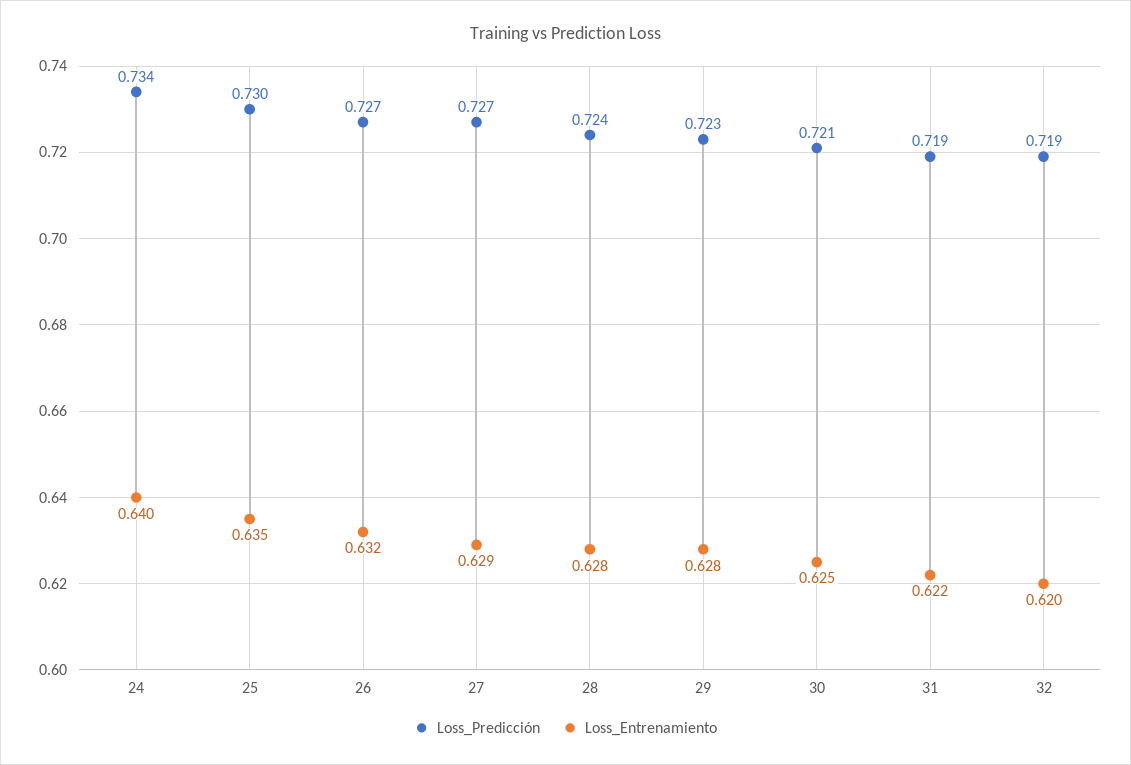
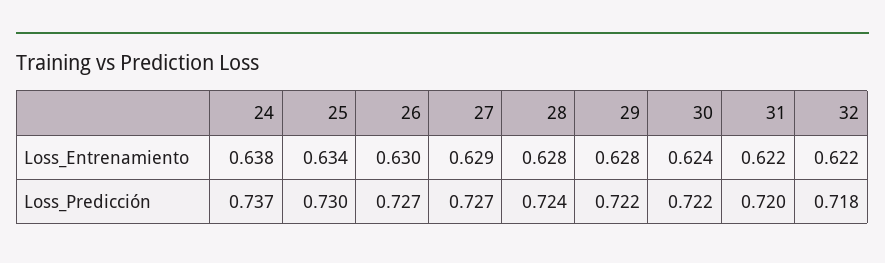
  {
    "Loss_Predicción": {
-     "24": 0.734,
+     "24": 0.737,
      "25": 0.73,
      "26": 0.727,
      "27": 0.727,
      "28": 0.724,
-     "29": 0.723,
+     "29": 0.722,
-     "30": 0.721,
+     "30": 0.722,
-     "31": 0.719,
+     "31": 0.72,
-     "32": 0.719
+     "32": 0.718
    },
    "Loss_Entrenamiento": {
-     "24": 0.64,
+     "24": 0.638,
-     "25": 0.635,
+     "25": 0.634,
-     "26": 0.632,
+     "26": 0.63,
      "27": 0.629,
      "28": 0.628,
      "29": 0.628,
-     "30": 0.625,
+     "30": 0.624,
      "31": 0.622,
-     "32": 0.62
+     "32": 0.622
    }
  }

